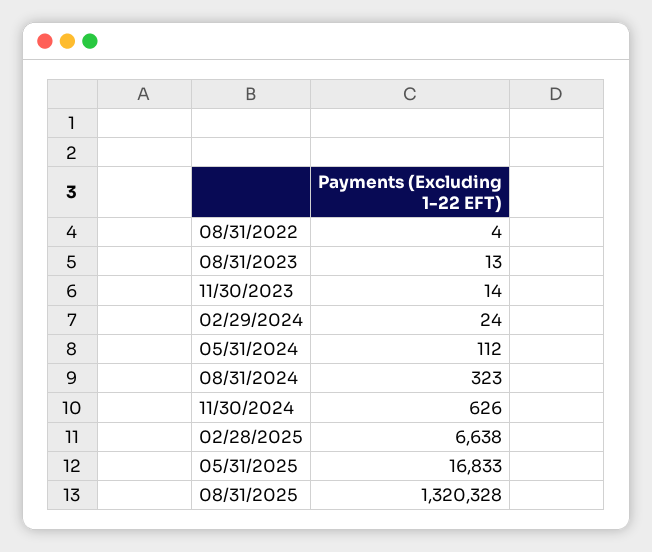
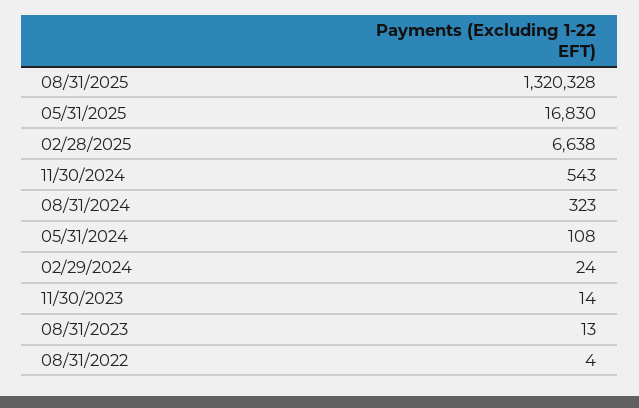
  {
    "08/31/2022": 4,
    "08/31/2023": 13,
    "11/30/2023": 14,
    "02/29/2024": 24,
-   "05/31/2024": 112,
+   "05/31/2024": 108,
    "08/31/2024": 323,
-   "11/30/2024": 626,
+   "11/30/2024": 543,
    "02/28/2025": 6638,
-   "05/31/2025": 16833,
+   "05/31/2025": 16830,
    "08/31/2025": 1320328
  }

